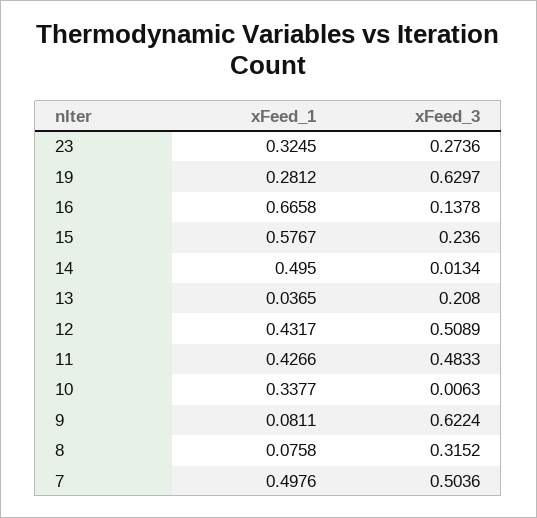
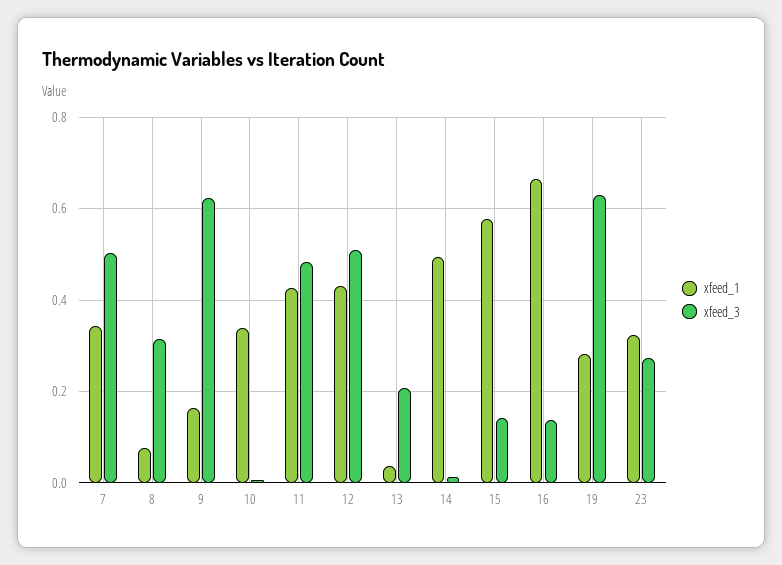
  {
    "xFeed_1": {
      "23": 0.3245,
      "19": 0.2812,
      "16": 0.6658,
      "15": 0.5767,
      "14": 0.495,
      "13": 0.0365,
      "12": 0.4317,
      "11": 0.4266,
      "10": 0.3377,
-     "9": 0.0811,
+     "9": 0.16,
      "8": 0.0758,
-     "7": 0.4976
+     "7": 0.34
    },
    "xFeed_3": {
      "23": 0.2736,
      "19": 0.6297,
      "16": 0.1378,
-     "15": 0.236,
+     "15": 0.14,
      "14": 0.0134,
      "13": 0.208,
      "12": 0.5089,
      "11": 0.4833,
      "10": 0.0063,
      "9": 0.6224,
      "8": 0.3152,
      "7": 0.5036
    }
  }

